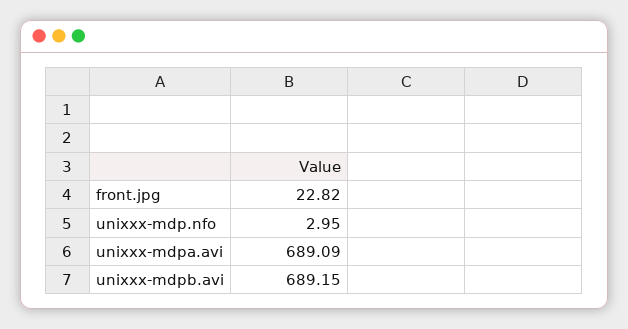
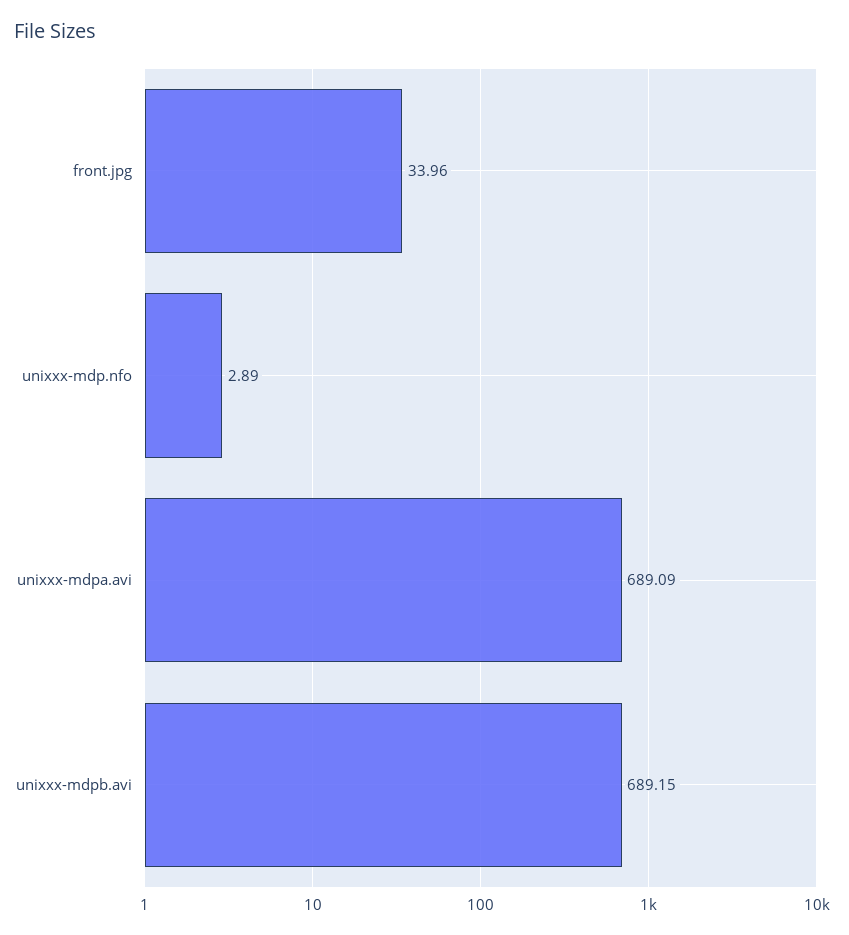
  {
-   "front.jpg": 22.82,
+   "front.jpg": 33.96,
-   "unixxx-mdp.nfo": 2.95,
+   "unixxx-mdp.nfo": 2.89,
    "unixxx-mdpa.avi": 689.09,
    "unixxx-mdpb.avi": 689.15
  }

